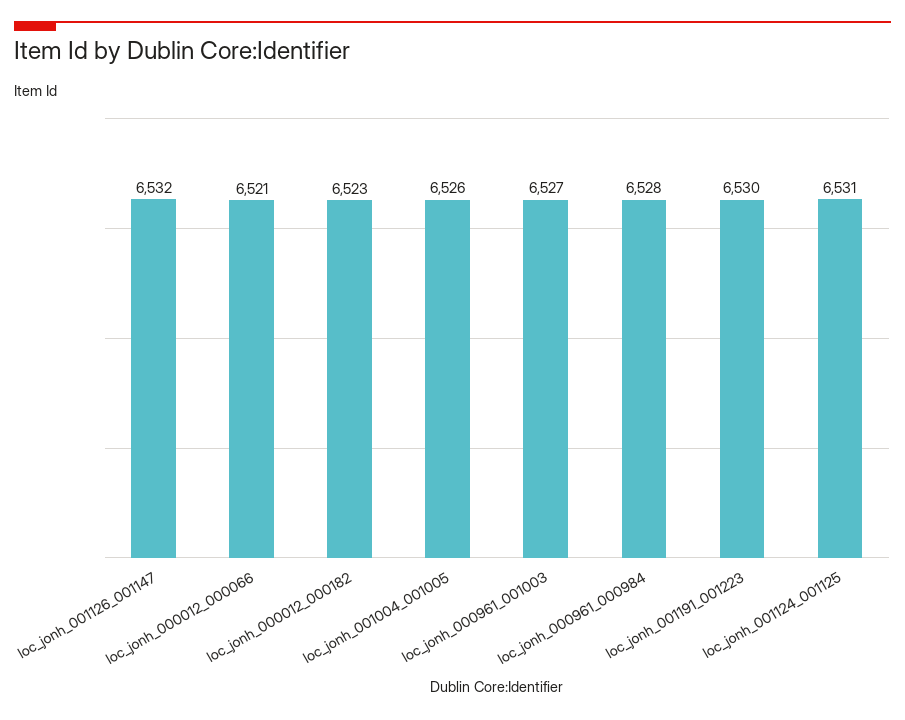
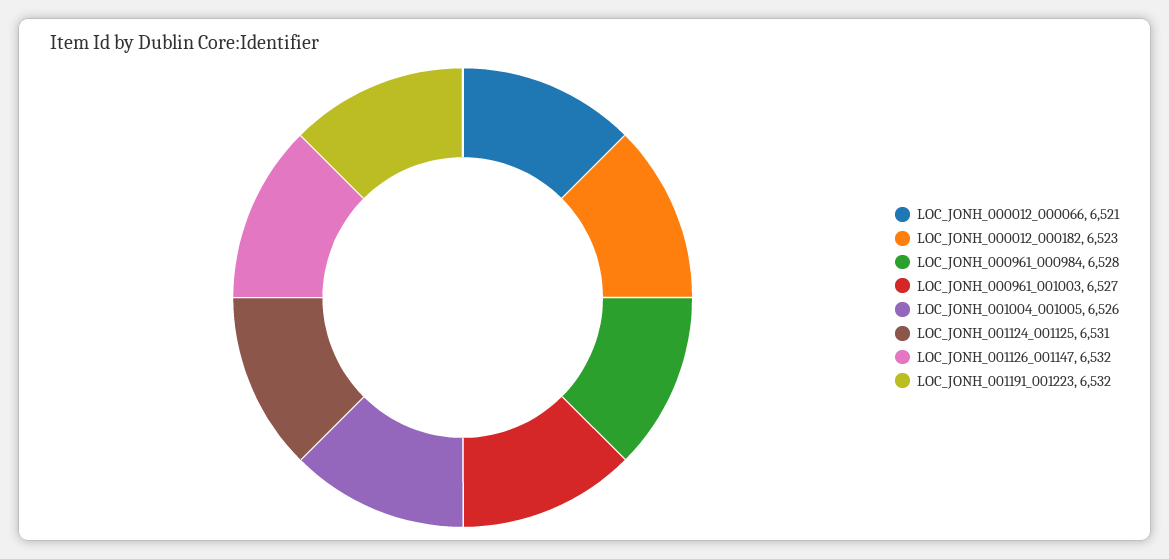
  {
    "loc_jonh_001126_001147": 6532,
    "loc_jonh_000012_000066": 6521,
    "loc_jonh_000012_000182": 6523,
    "loc_jonh_001004_001005": 6526,
    "loc_jonh_000961_001003": 6527,
    "loc_jonh_000961_000984": 6528,
-   "loc_jonh_001191_001223": 6530,
+   "loc_jonh_001191_001223": 6532,
    "loc_jonh_001124_001125": 6531
  }

